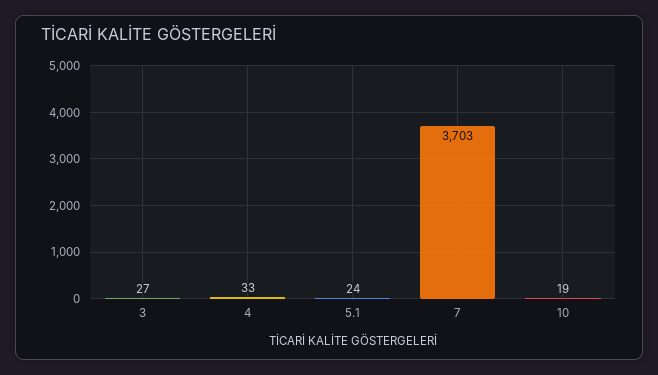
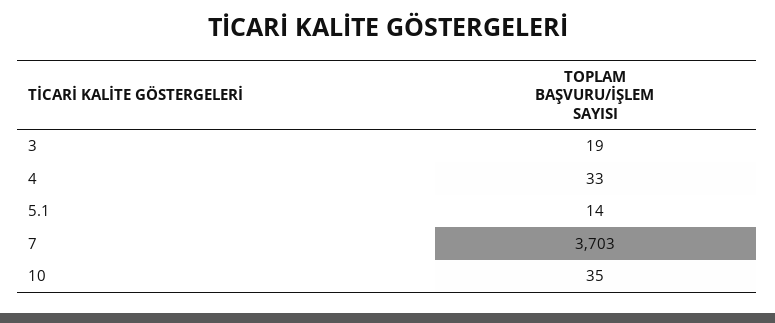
  {
-   "3": 27,
+   "3": 19,
    "4": 33,
-   "5.1": 24,
+   "5.1": 14,
    "7": 3703,
-   "10": 19
+   "10": 35
  }

